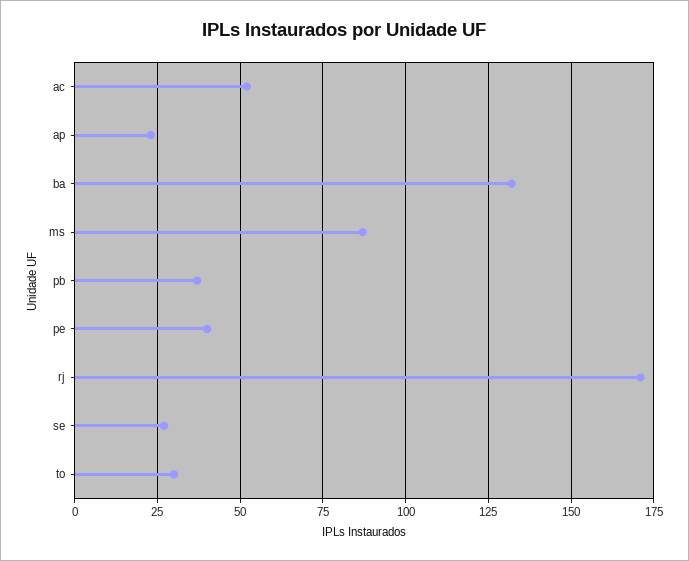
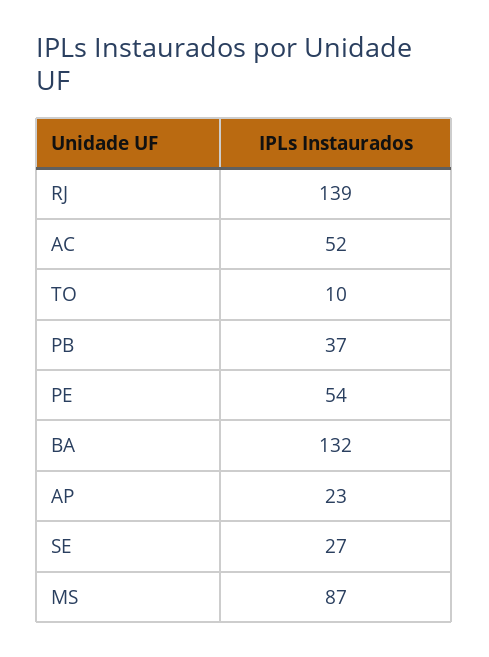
  {
    "ac": 52,
    "ap": 23,
    "ba": 132,
    "ms": 87,
    "pb": 37,
-   "pe": 40,
+   "pe": 54,
-   "rj": 170,
+   "rj": 139,
    "se": 27,
-   "to": 30
+   "to": 10
  }

